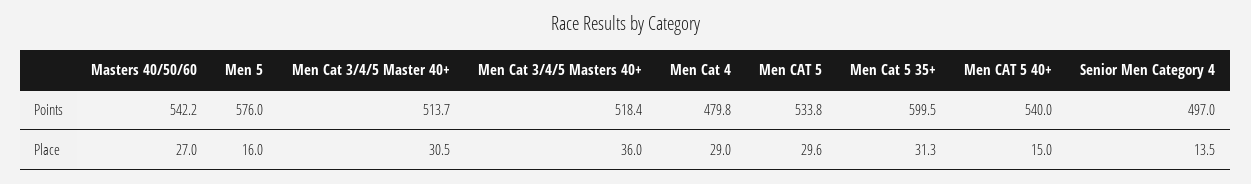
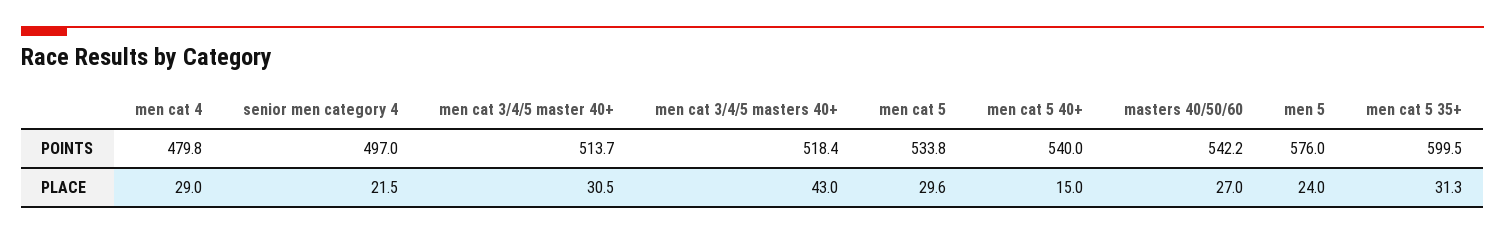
  {
    "Masters 40/50/60": {
      "Points": 542.2,
      "Place": 27
    },
    "Men 5": {
      "Points": 576,
-     "Place": 16
+     "Place": 24
    },
    "Men Cat 3/4/5 Master 40+": {
      "Points": 513.7,
      "Place": 30.5
    },
    "Men Cat 3/4/5 Masters 40+": {
      "Points": 518.4,
-     "Place": 36
+     "Place": 43
    },
    "Men Cat 4": {
      "Points": 479.8,
      "Place": 29
    },
    "Men CAT 5": {
      "Points": 533.8,
      "Place": 29.6
    },
    "Men Cat 5 35+": {
      "Points": 599.5,
      "Place": 31.3
    },
    "Men CAT 5 40+": {
      "Points": 540,
      "Place": 15
    },
    "Senior Men Category 4": {
      "Points": 497,
-     "Place": 13.5
+     "Place": 21.5
    }
  }

